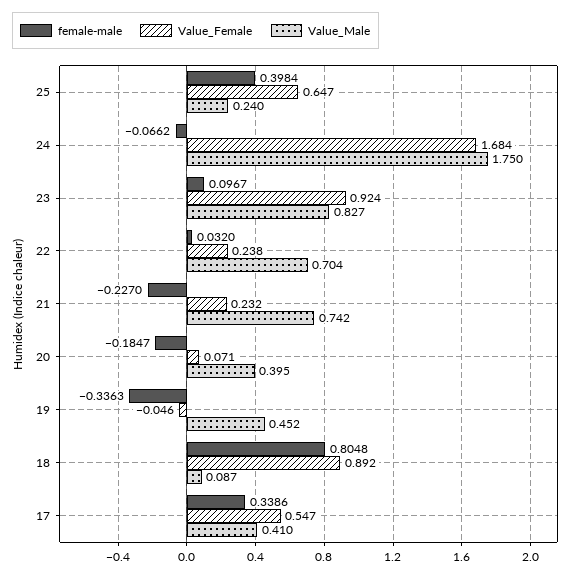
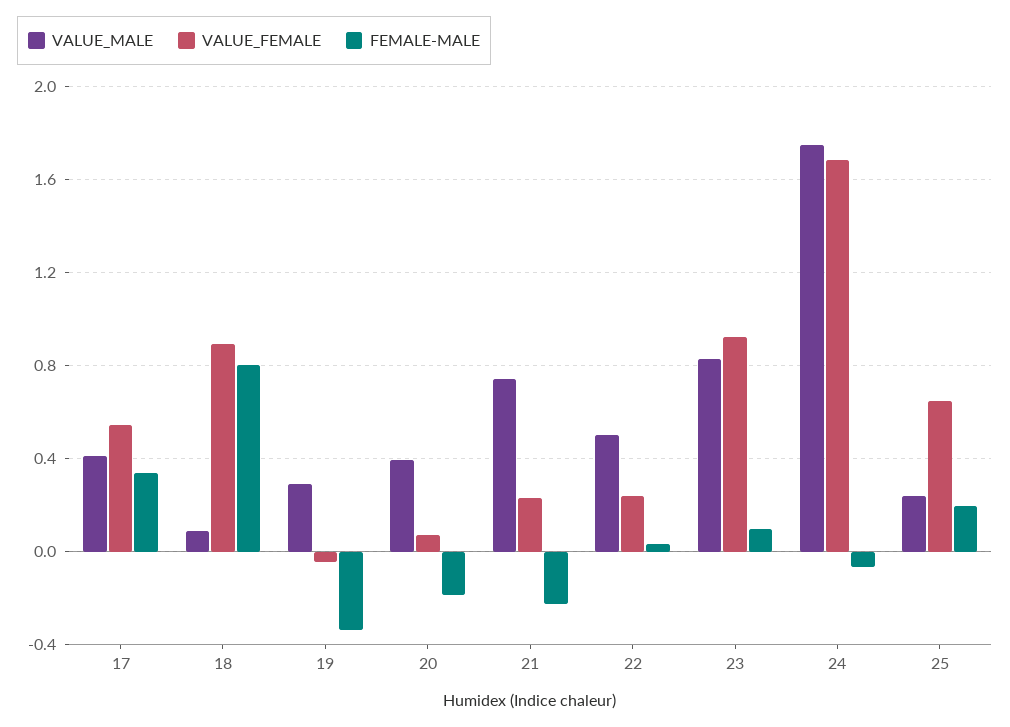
  {
    "female-male": {
-     "25": 0.3984,
+     "25": 0.2,
      "24": -0.0662,
      "23": 0.0967,
      "22": 0.032,
      "21": -0.227,
      "20": -0.1847,
      "19": -0.3363,
      "18": 0.8048,
      "17": 0.3386
    },
    "Value_Female": {
      "25": 0.647,
      "24": 1.684,
      "23": 0.924,
      "22": 0.238,
      "21": 0.232,
      "20": 0.071,
      "19": -0.046,
      "18": 0.892,
      "17": 0.547
    },
    "Value_Male": {
      "25": 0.24,
      "24": 1.75,
      "23": 0.827,
-     "22": 0.704,
+     "22": 0.5,
      "21": 0.742,
      "20": 0.395,
-     "19": 0.452,
+     "19": 0.3,
      "18": 0.087,
      "17": 0.41
    }
  }

